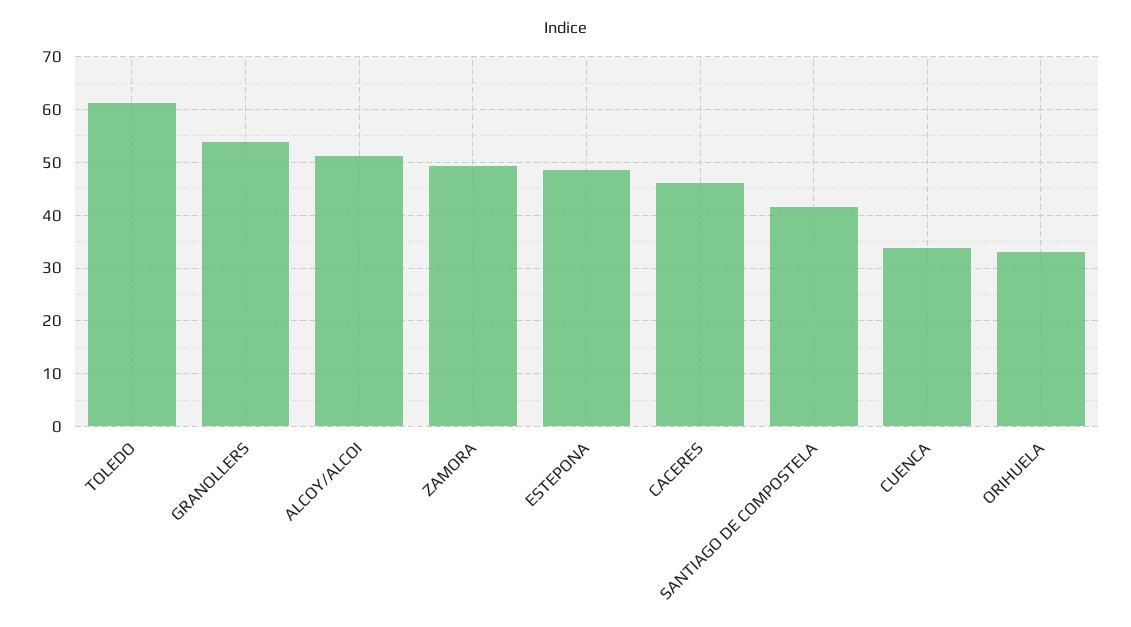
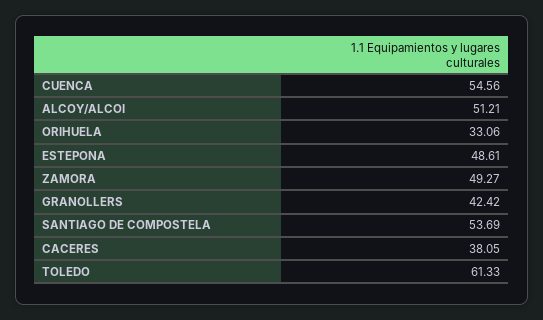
  {
    "TOLEDO": 61.33,
-   "GRANOLLERS": 54,
+   "GRANOLLERS": 42.42,
    "ALCOY/ALCOI": 51.21,
    "ZAMORA": 49.27,
    "ESTEPONA": 48.61,
-   "CACERES": 46,
+   "CACERES": 38.05,
-   "SANTIAGO DE COMPOSTELA": 42,
+   "SANTIAGO DE COMPOSTELA": 53.69,
-   "CUENCA": 34,
+   "CUENCA": 54.56,
    "ORIHUELA": 33.06
  }

